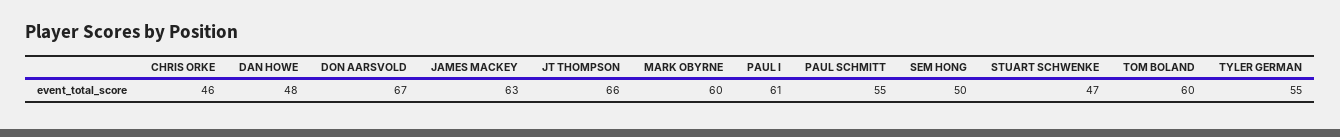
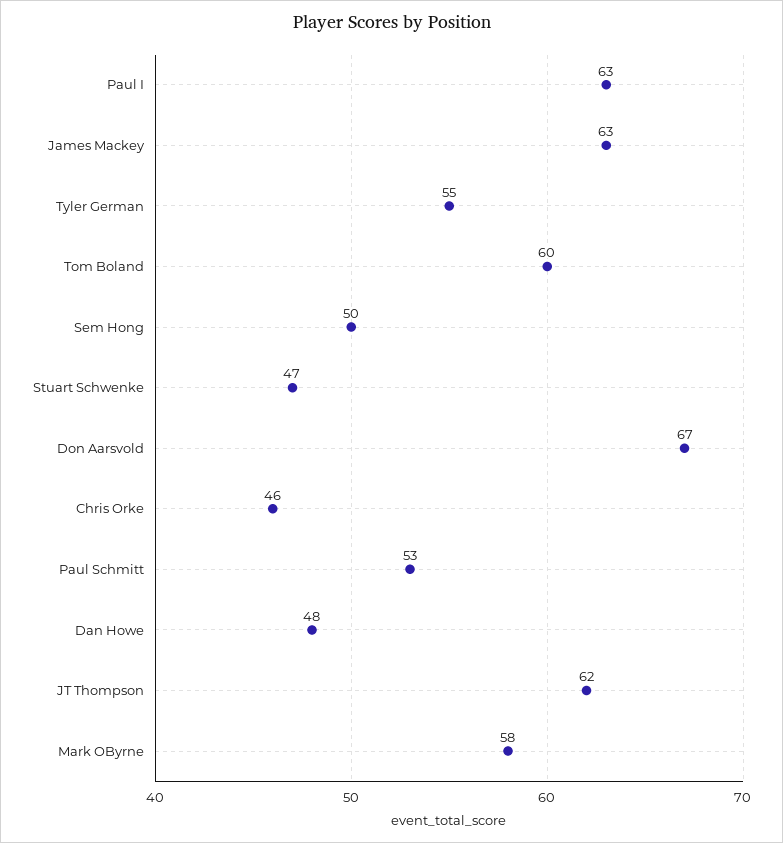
  {
    "CHRIS ORKE": 46,
    "DAN HOWE": 48,
    "DON AARSVOLD": 67,
    "JAMES MACKEY": 63,
-   "JT THOMPSON": 66,
+   "JT THOMPSON": 62,
-   "MARK OBYRNE": 60,
+   "MARK OBYRNE": 58,
-   "PAUL I": 61,
+   "PAUL I": 63,
-   "PAUL SCHMITT": 55,
+   "PAUL SCHMITT": 53,
    "SEM HONG": 50,
    "STUART SCHWENKE": 47,
    "TOM BOLAND": 60,
    "TYLER GERMAN": 55
  }

